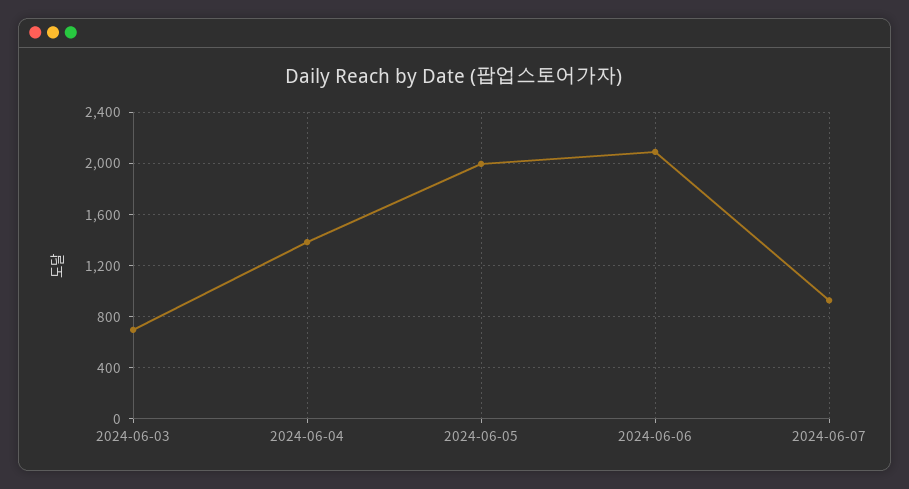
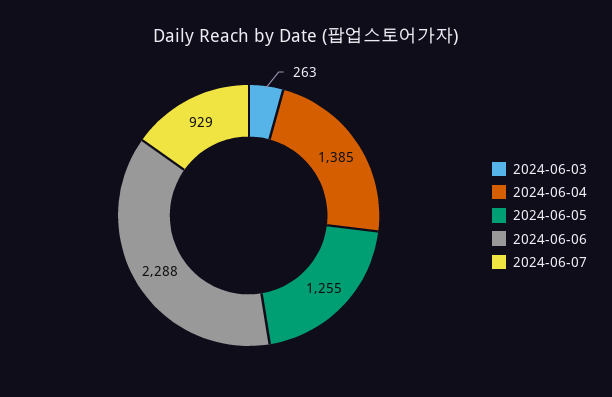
  {
-   "2024-06-03": 700,
+   "2024-06-03": 263,
    "2024-06-04": 1385,
-   "2024-06-05": 2000,
+   "2024-06-05": 1255,
-   "2024-06-06": 2100,
+   "2024-06-06": 2288,
    "2024-06-07": 929
  }

